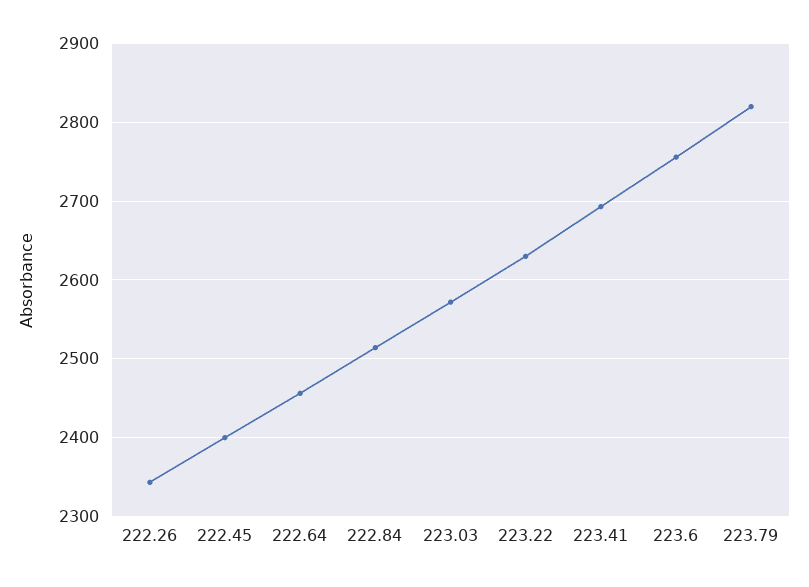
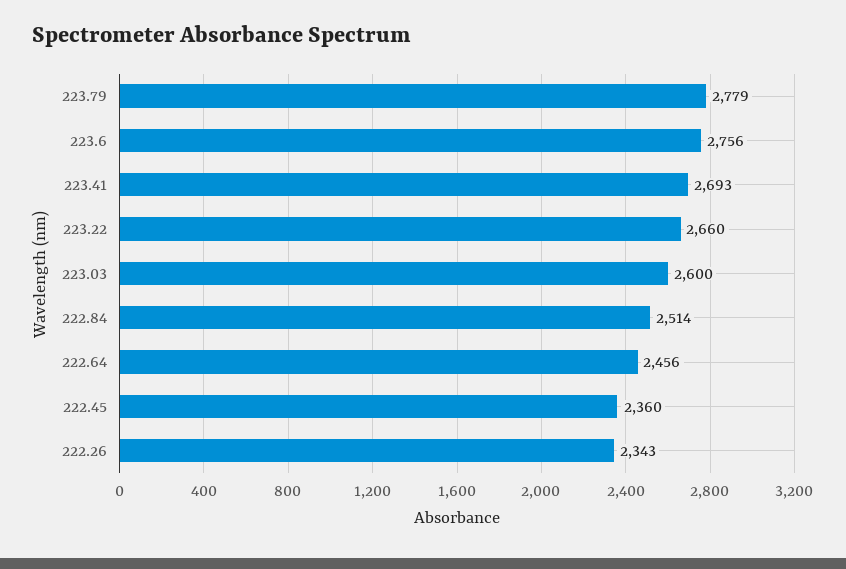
  {
    "222.26": 2343,
-   "222.45": 2400,
+   "222.45": 2360,
    "222.64": 2456,
    "222.84": 2514,
-   "223.03": 2570,
+   "223.03": 2600,
-   "223.22": 2630,
+   "223.22": 2660,
    "223.41": 2693,
    "223.6": 2756,
-   "223.79": 2820
+   "223.79": 2779
  }

